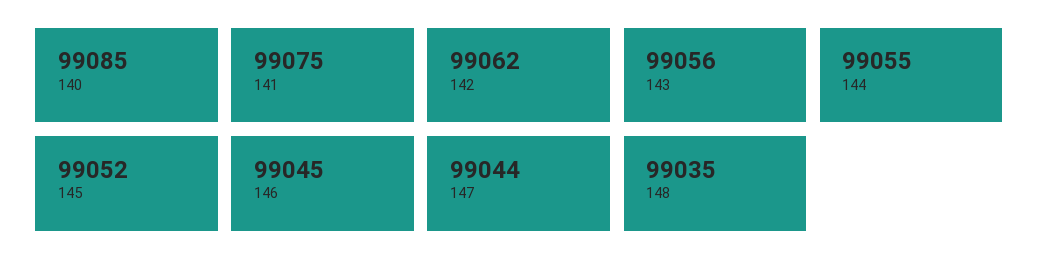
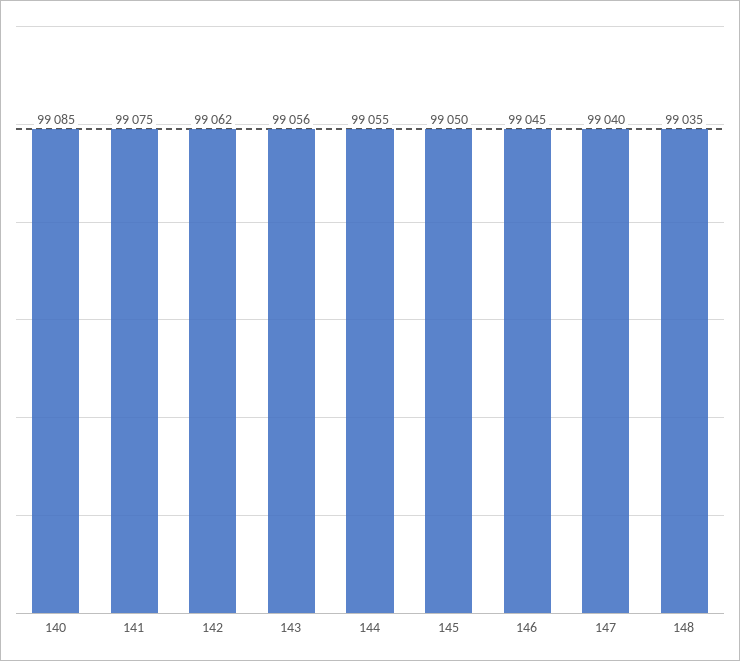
  {
    "140": 99085,
    "141": 99075,
    "142": 99062,
    "143": 99056,
    "144": 99055,
-   "145": 99052,
+   "145": 99050,
    "146": 99045,
-   "147": 99044,
+   "147": 99040,
    "148": 99035
  }

